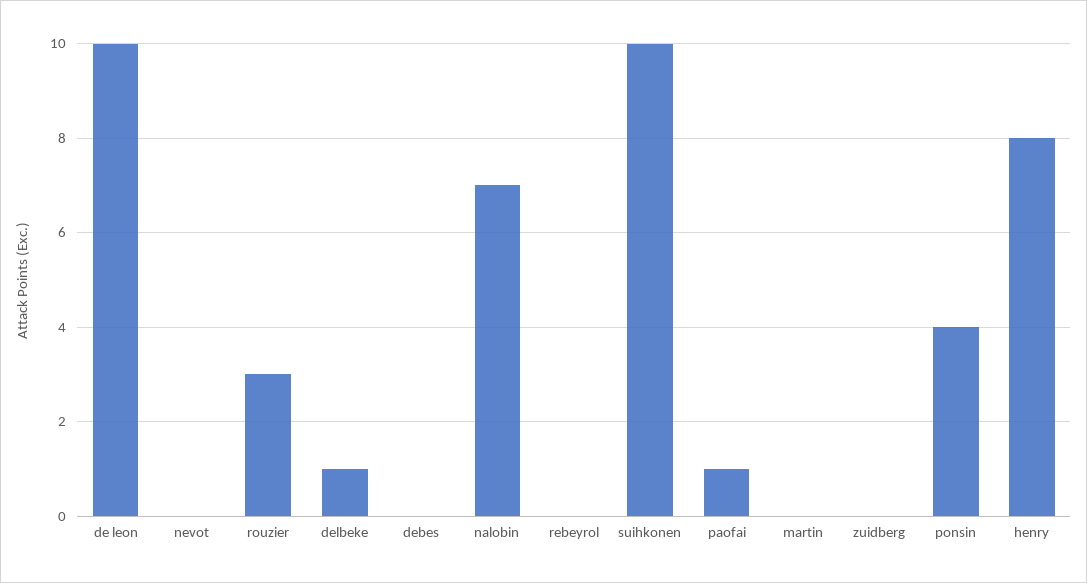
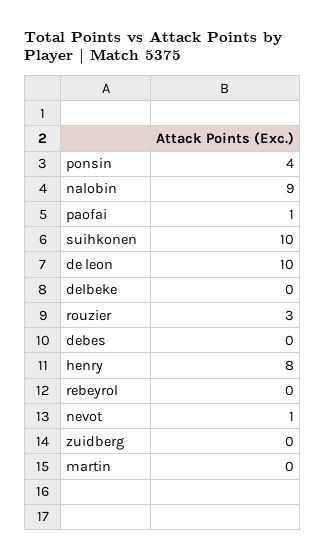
  {
    "de leon": 10,
-   "nevot": 0,
+   "nevot": 1,
    "rouzier": 3,
-   "delbeke": 1,
+   "delbeke": 0,
    "debes": 0,
-   "nalobin": 7,
+   "nalobin": 9,
    "rebeyrol": 0,
    "suihkonen": 10,
    "paofai": 1,
    "martin": 0,
    "zuidberg": 0,
    "ponsin": 4,
    "henry": 8
  }

